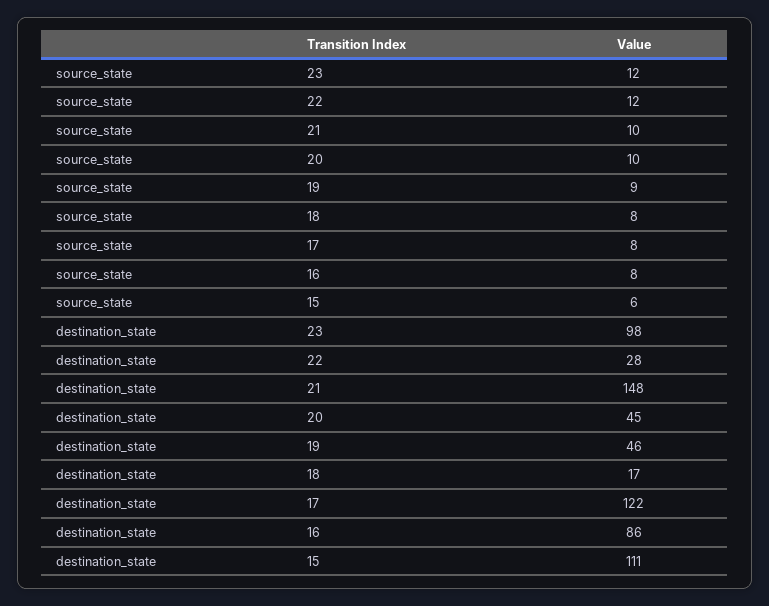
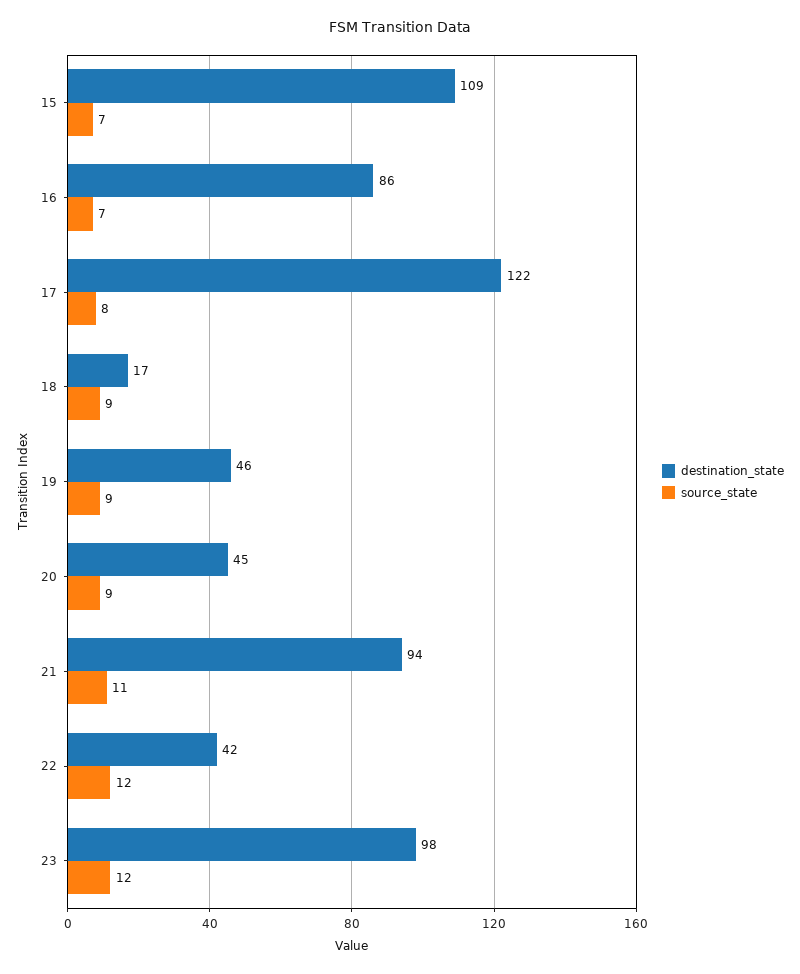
  {
    "source_state": {
      "23": 12,
      "22": 12,
-     "21": 10,
+     "21": 11,
-     "20": 10,
+     "20": 9,
      "19": 9,
-     "18": 8,
+     "18": 9,
      "17": 8,
-     "16": 8,
+     "16": 7,
-     "15": 6
+     "15": 7
    },
    "destination_state": {
      "23": 98,
-     "22": 28,
+     "22": 42,
-     "21": 148,
+     "21": 94,
      "20": 45,
      "19": 46,
      "18": 17,
      "17": 122,
      "16": 86,
-     "15": 111
+     "15": 109
    }
  }

